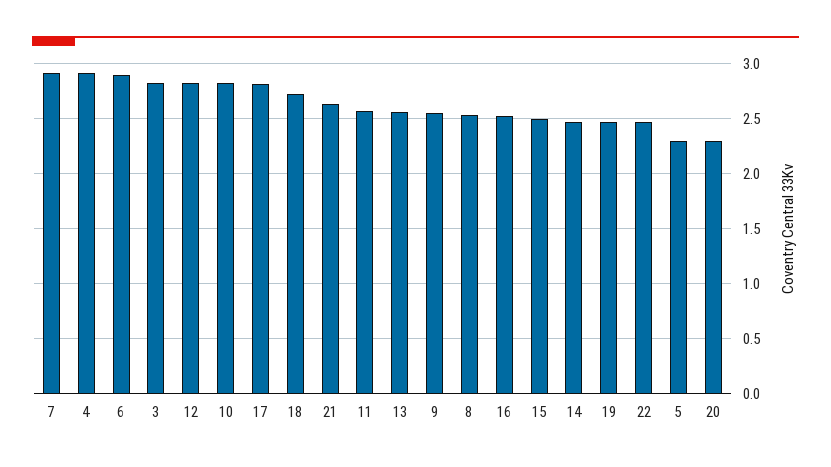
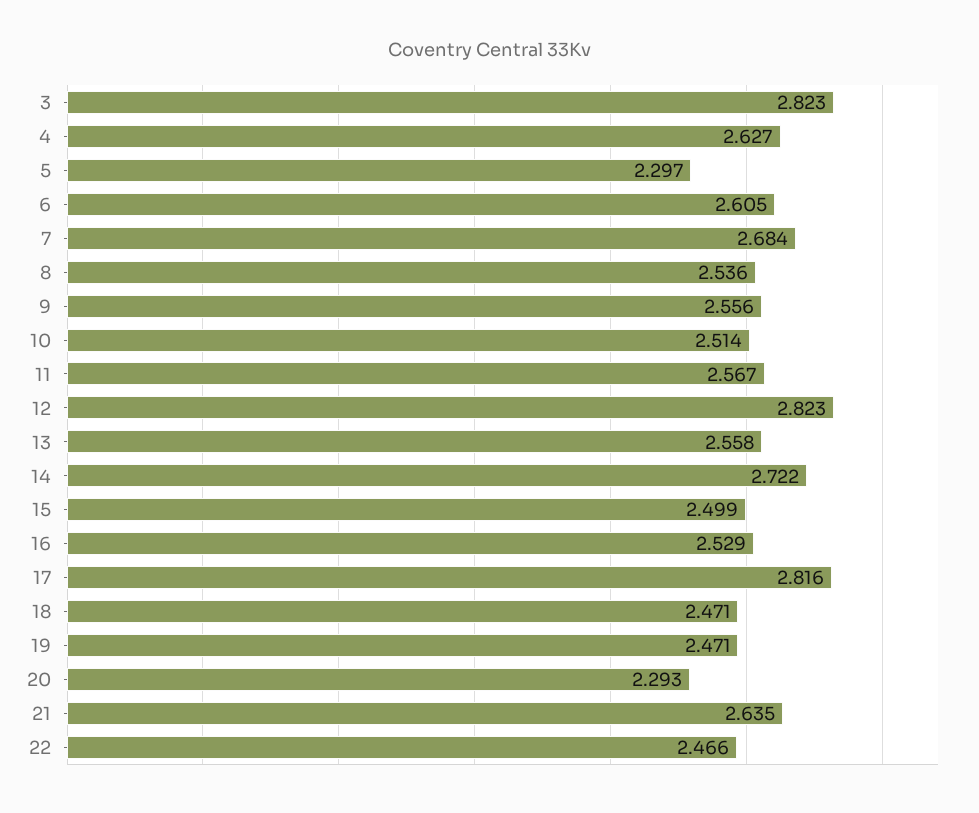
  {
-   "7": 2.9,
+   "7": 2.684,
-   "4": 2.9,
+   "4": 2.627,
-   "6": 2.9,
+   "6": 2.605,
    "3": 2.823,
    "12": 2.823,
-   "10": 2.8,
+   "10": 2.514,
    "17": 2.816,
-   "18": 2.7,
+   "18": 2.471,
    "21": 2.635,
    "11": 2.567,
    "13": 2.558,
    "9": 2.556,
    "8": 2.536,
    "16": 2.529,
    "15": 2.499,
-   "14": 2.5,
+   "14": 2.722,
    "19": 2.471,
    "22": 2.466,
    "5": 2.297,
    "20": 2.293
  }

